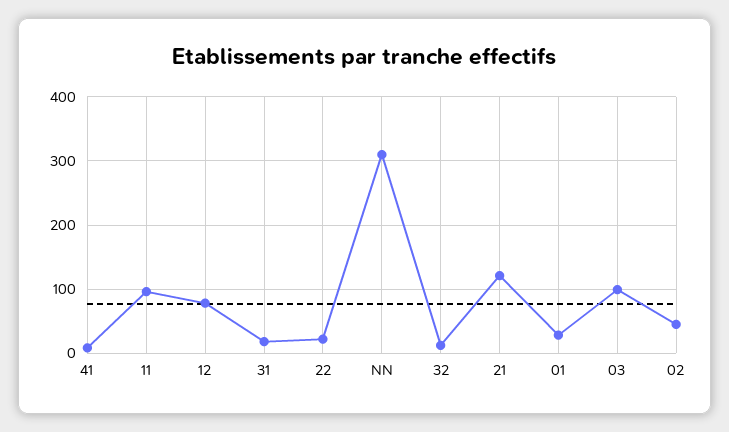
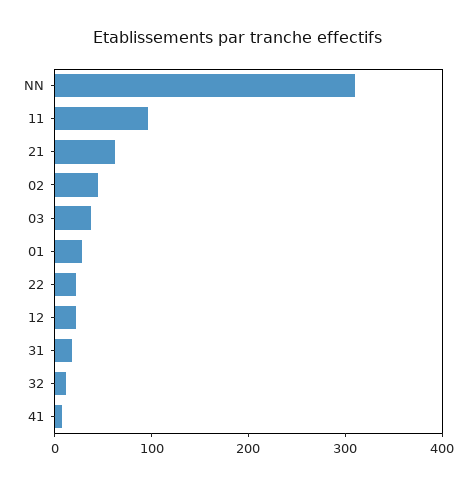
  {
    "41": 10,
    "11": 100,
-   "12": 80,
+   "12": 20,
    "31": 20,
    "22": 20,
    "NN": 310,
    "32": 10,
-   "21": 120,
+   "21": 60,
    "01": 30,
-   "03": 100,
+   "03": 40,
    "02": 50
  }

